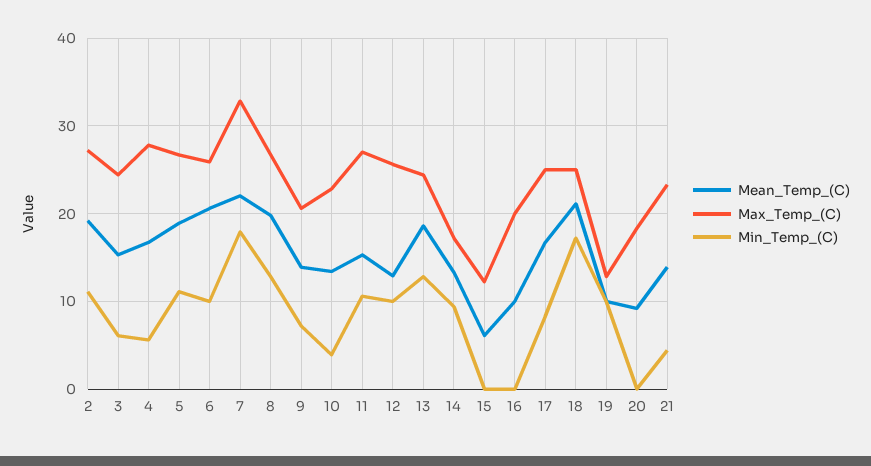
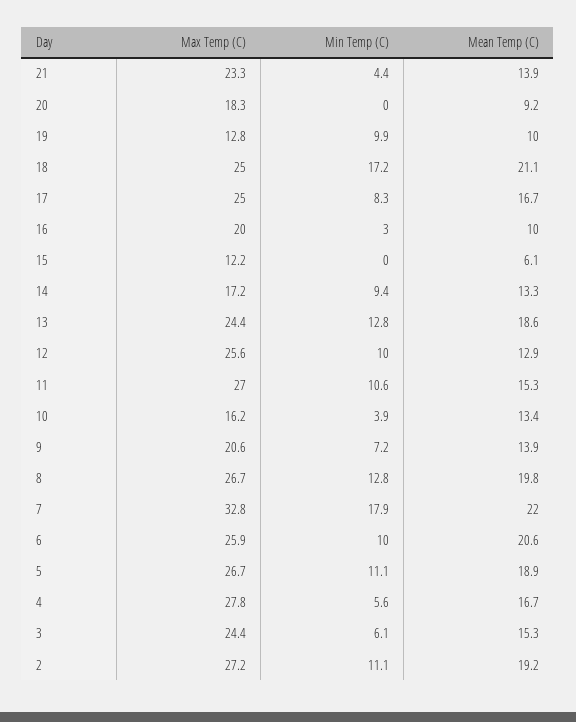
  {
    "Mean_Temp_(C)": {
      "2": 19.2,
      "3": 15.3,
      "4": 16.7,
      "5": 18.9,
      "6": 20.6,
      "7": 22,
      "8": 19.8,
      "9": 13.9,
      "10": 13.4,
      "11": 15.3,
      "12": 12.9,
      "13": 18.6,
      "14": 13.3,
      "15": 6.1,
      "16": 10,
      "17": 16.7,
      "18": 21.1,
      "19": 10,
      "20": 9.2,
      "21": 13.9
    },
    "Max_Temp_(C)": {
      "2": 27.2,
      "3": 24.4,
      "4": 27.8,
      "5": 26.7,
      "6": 25.9,
      "7": 32.8,
      "8": 26.7,
      "9": 20.6,
-     "10": 23,
+     "10": 16.2,
      "11": 27,
      "12": 25.6,
      "13": 24.4,
      "14": 17.2,
      "15": 12.2,
      "16": 20,
      "17": 25,
      "18": 25,
      "19": 12.8,
      "20": 18.3,
      "21": 23.3
    },
    "Min_Temp_(C)": {
      "2": 11.1,
      "3": 6.1,
      "4": 5.6,
      "5": 11.1,
      "6": 10,
      "7": 17.9,
      "8": 12.8,
      "9": 7.2,
      "10": 3.9,
      "11": 10.6,
      "12": 10,
      "13": 12.8,
      "14": 9.4,
      "15": 0,
-     "16": 0,
+     "16": 3,
      "17": 8.3,
      "18": 17.2,
      "19": 9.9,
      "20": 0,
      "21": 4.4
    }
  }

